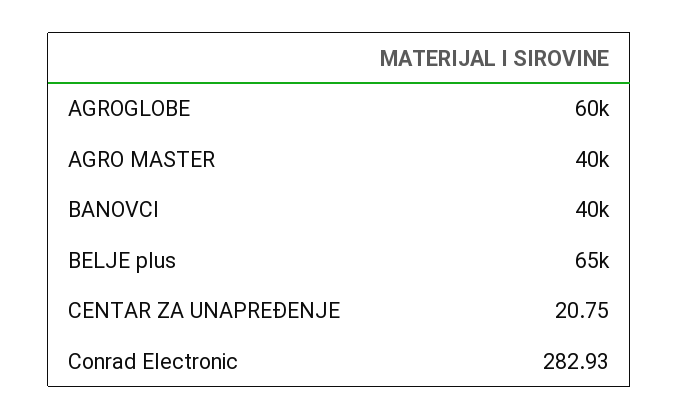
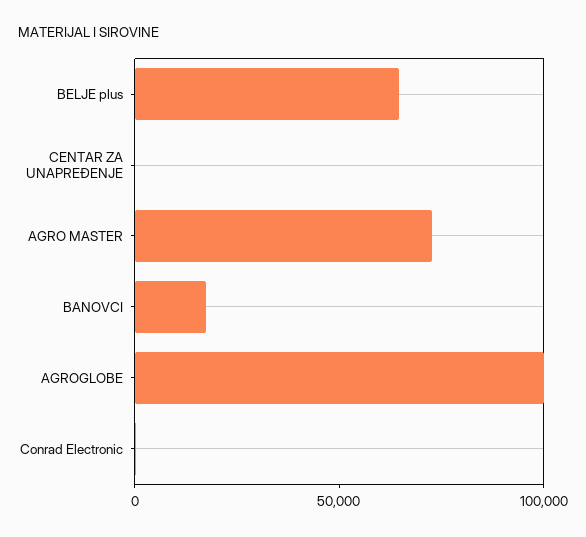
  {
-   "AGROGLOBE": 60000,
+   "AGROGLOBE": 100000,
-   "AGRO MASTER": 40000,
+   "AGRO MASTER": 70000,
-   "BANOVCI": 40000,
+   "BANOVCI": 20000,
    "BELJE plus": 65000,
    "CENTAR ZA UNAPREĐENJE": 20.75,
    "Conrad Electronic": 282.93
  }

